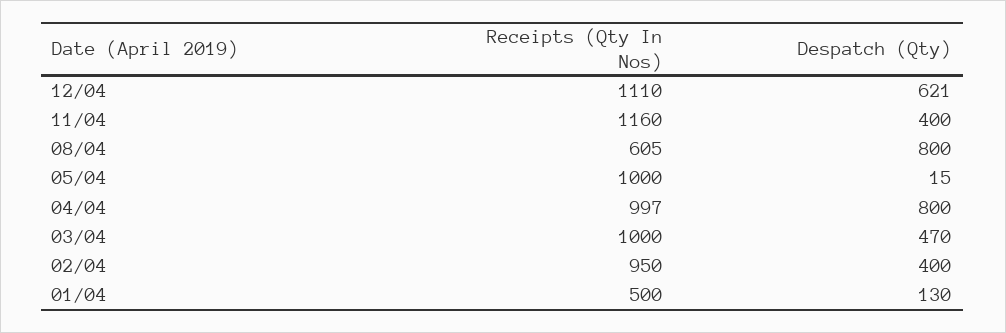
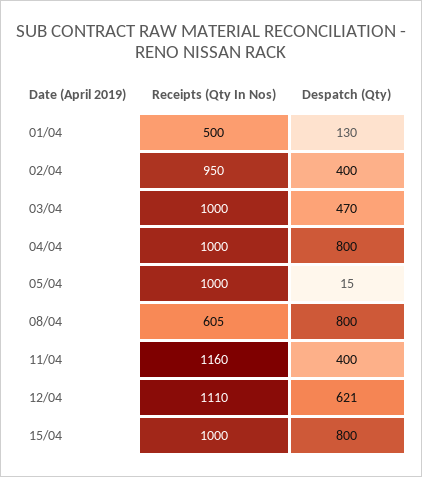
  {
    "Receipts (Qty In Nos)": {
      "12/04": 1110,
      "11/04": 1160,
      "08/04": 605,
      "05/04": 1000,
-     "04/04": 997,
+     "04/04": 1000,
      "03/04": 1000,
      "02/04": 950,
-     "01/04": 500
+     "01/04": 500,
+     "15/04": 1000
    },
    "Despatch (Qty)": {
      "12/04": 621,
      "11/04": 400,
      "08/04": 800,
      "05/04": 15,
      "04/04": 800,
      "03/04": 470,
      "02/04": 400,
-     "01/04": 130
+     "01/04": 130,
+     "15/04": 800
    }
  }

